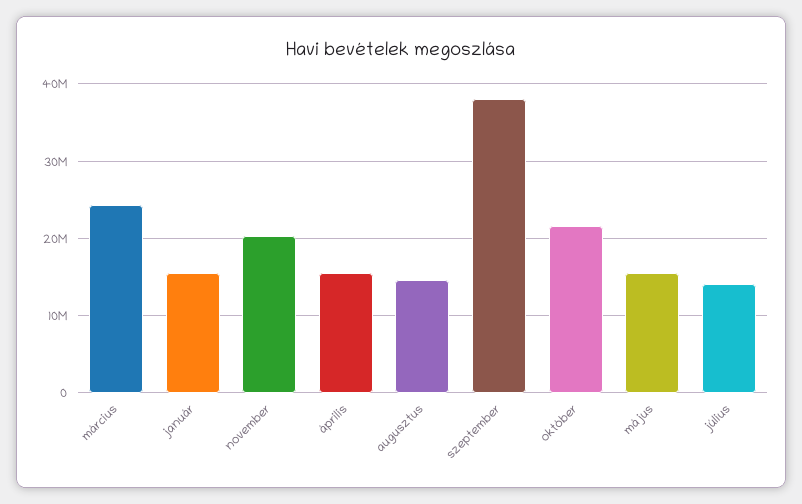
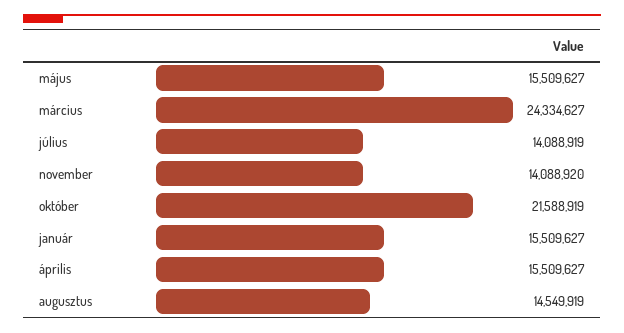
  {
    "március": 24334627,
    "január": 15509627,
-   "november": 20000000,
+   "november": 14088920,
    "április": 15509627,
    "augusztus": 14549919,
-   "szeptember": 38000000,
    "október": 21588919,
    "május": 15509627,
    "július": 14088919
  }

